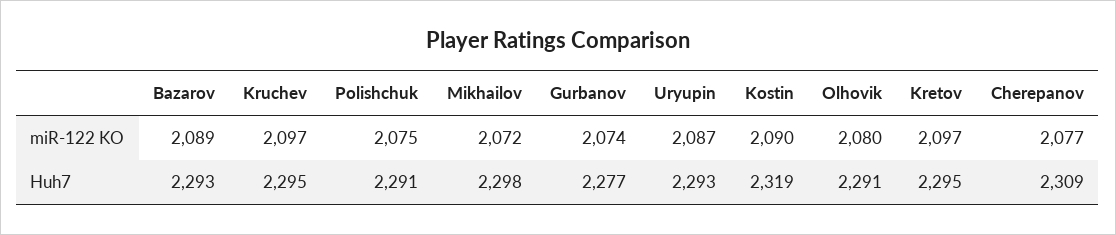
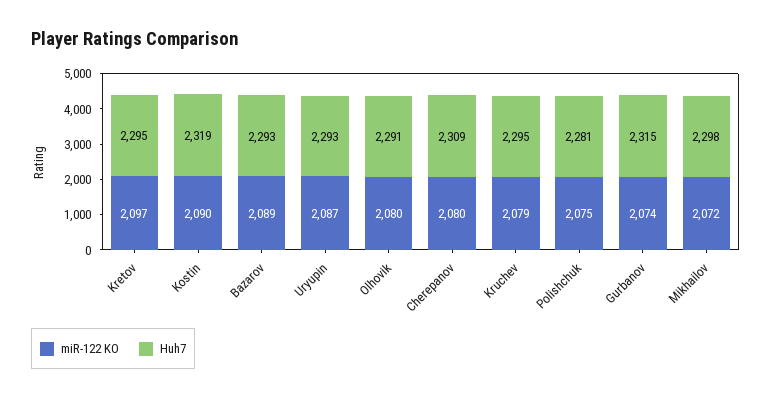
  {
    "miR-122 KO": {
      "Bazarov": 2089,
-     "Kruchev": 2097,
+     "Kruchev": 2079,
      "Polishchuk": 2075,
      "Mikhailov": 2072,
      "Gurbanov": 2074,
      "Uryupin": 2087,
      "Kostin": 2090,
      "Olhovik": 2080,
      "Kretov": 2097,
-     "Cherepanov": 2077
+     "Cherepanov": 2080
    },
    "Huh7": {
      "Bazarov": 2293,
      "Kruchev": 2295,
-     "Polishchuk": 2291,
+     "Polishchuk": 2281,
      "Mikhailov": 2298,
-     "Gurbanov": 2277,
+     "Gurbanov": 2315,
      "Uryupin": 2293,
      "Kostin": 2319,
      "Olhovik": 2291,
      "Kretov": 2295,
      "Cherepanov": 2309
    }
  }

